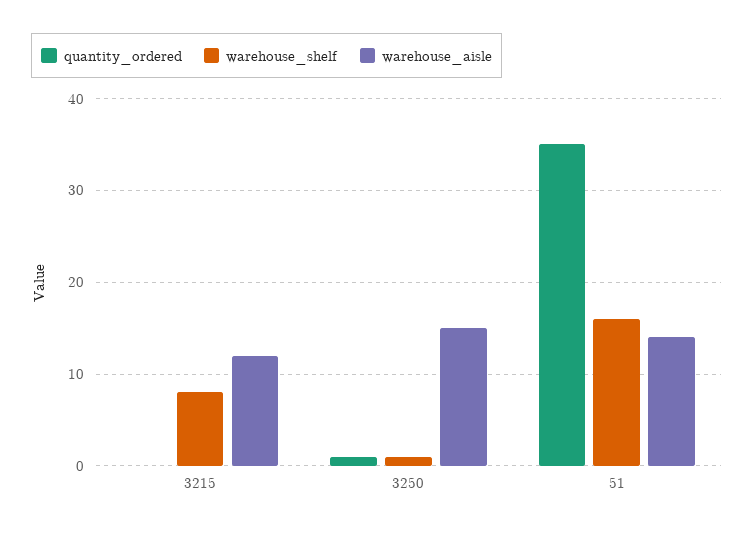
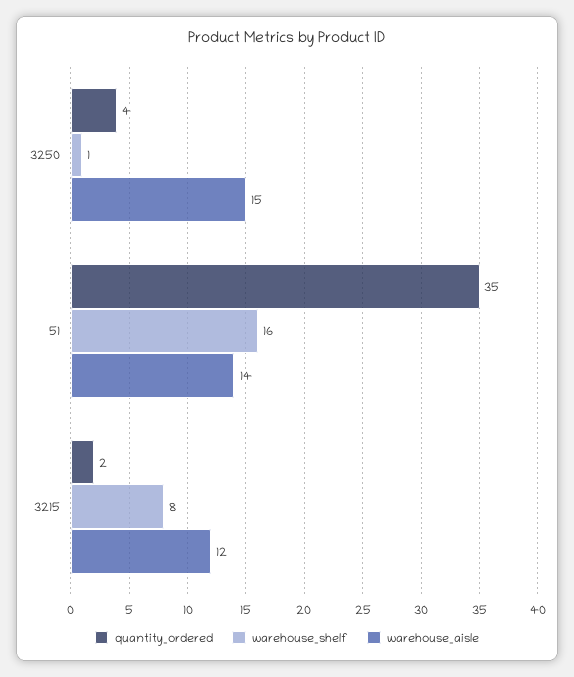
  {
    "quantity_ordered": {
-     "3215": 0,
+     "3215": 2,
-     "3250": 1,
+     "3250": 4,
      "51": 35
    },
    "warehouse_shelf": {
      "3215": 8,
      "3250": 1,
      "51": 16
    },
    "warehouse_aisle": {
      "3215": 12,
      "3250": 15,
      "51": 14
    }
  }

